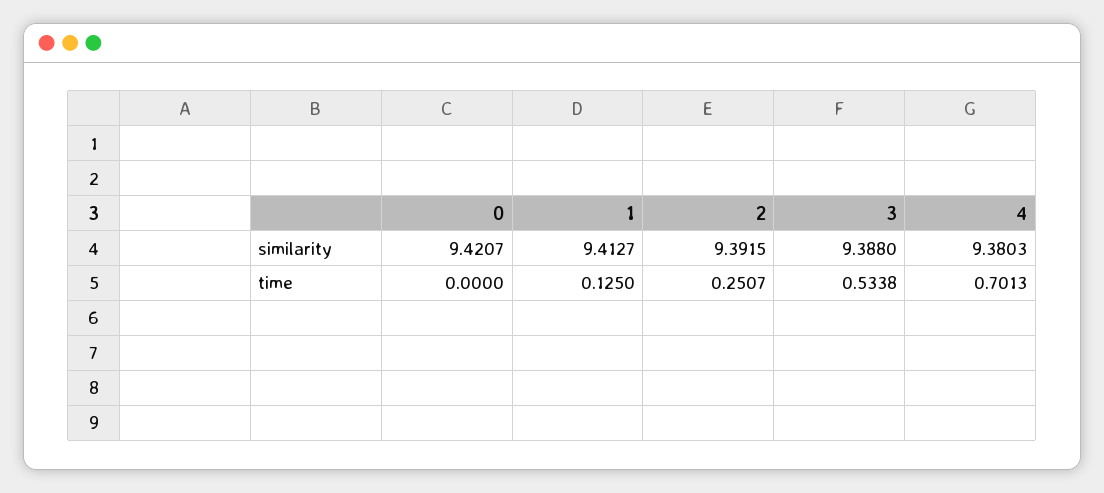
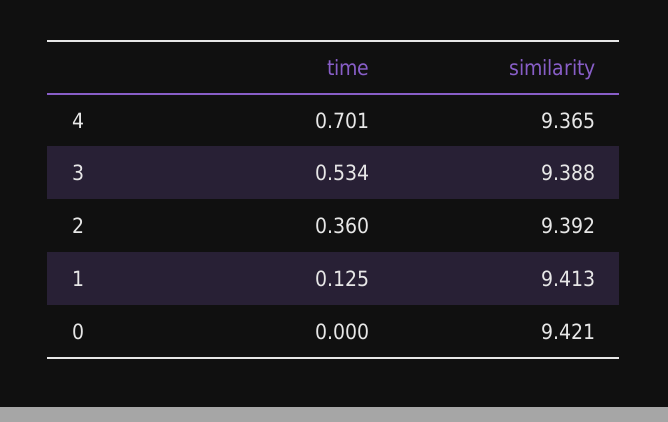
  {
    "0": {
      "similarity": 9.4207,
      "time": 0
    },
    "1": {
      "similarity": 9.4127,
      "time": 0.125
    },
    "2": {
      "similarity": 9.3915,
-     "time": 0.2507
+     "time": 0.36
    },
    "3": {
      "similarity": 9.388,
      "time": 0.5338
    },
    "4": {
-     "similarity": 9.3803,
+     "similarity": 9.365,
      "time": 0.7013
    }
  }

